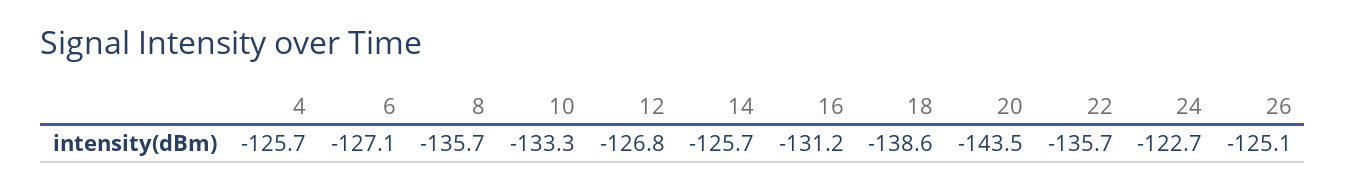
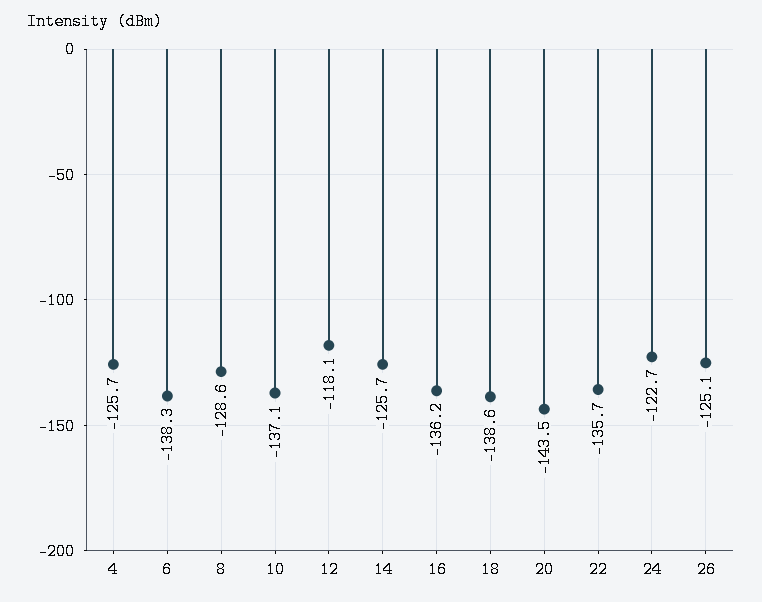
  {
    "4": -125.7,
-   "6": -127.1,
+   "6": -138.3,
-   "8": -135.7,
+   "8": -128.6,
-   "10": -133.3,
+   "10": -137.1,
-   "12": -126.8,
+   "12": -118.1,
    "14": -125.7,
-   "16": -131.2,
+   "16": -136.2,
    "18": -138.6,
    "20": -143.5,
    "22": -135.7,
    "24": -122.7,
    "26": -125.1
  }

